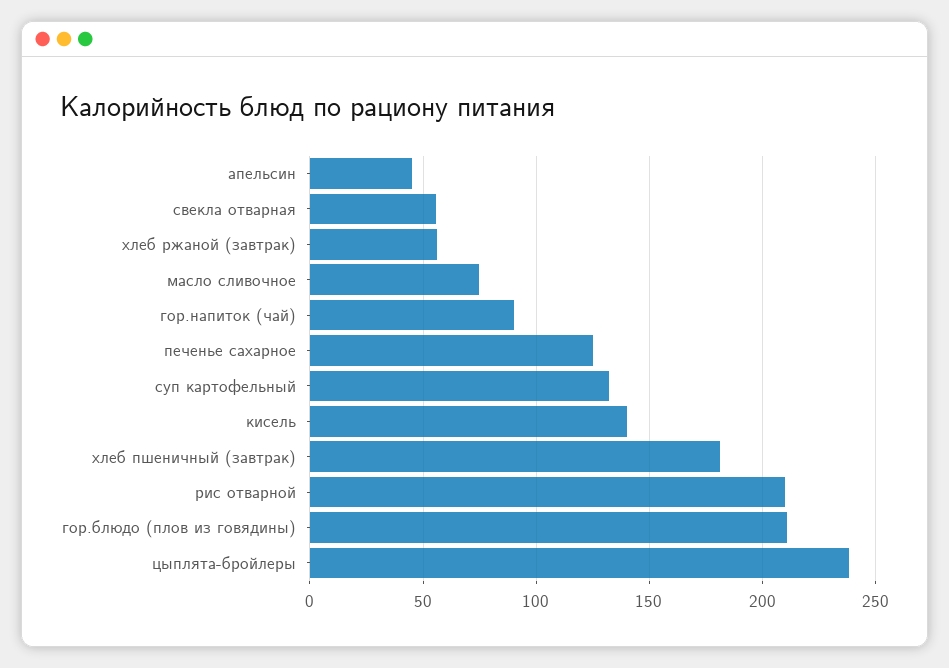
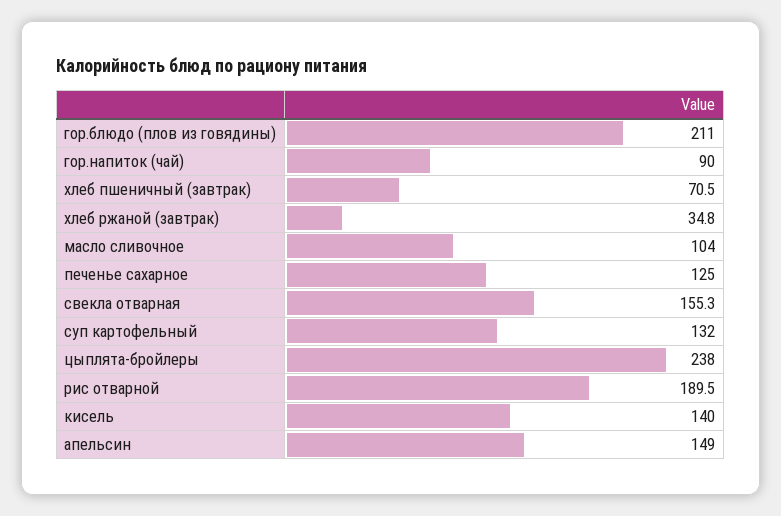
  {
-   "апельсин": 45,
+   "апельсин": 149,
-   "свекла отварная": 55,
+   "свекла отварная": 155.3,
-   "хлеб ржаной (завтрак)": 55,
+   "хлеб ржаной (завтрак)": 34.8,
-   "масло сливочное": 75,
+   "масло сливочное": 104,
    "гор.напиток (чай)": 90,
    "печенье сахарное": 125,
    "суп картофельный": 132,
    "кисель": 140,
-   "хлеб пшеничный (завтрак)": 180,
+   "хлеб пшеничный (завтрак)": 70.5,
-   "рис отварной": 210,
+   "рис отварной": 189.5,
    "гор.блюдо (плов из говядины)": 211,
    "цыплята-бройлеры": 238
  }

